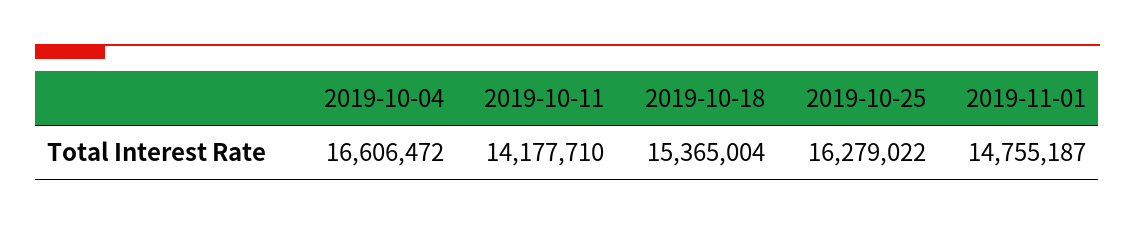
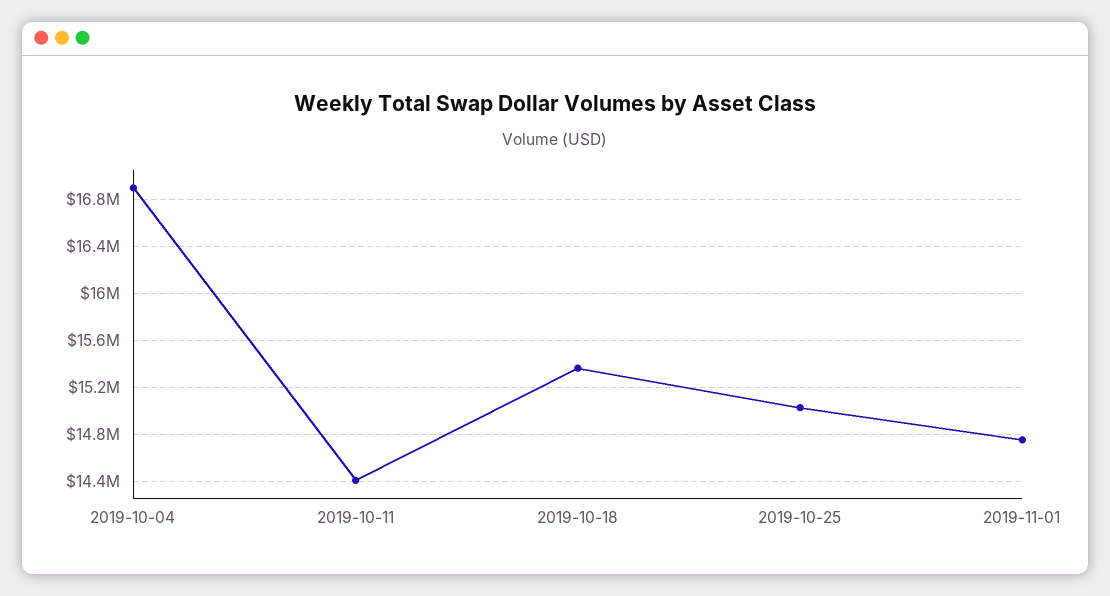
  {
-   "2019-10-04": 16606472,
+   "2019-10-04": 16900000,
-   "2019-10-11": 14177710,
+   "2019-10-11": 14400000,
    "2019-10-18": 15365004,
-   "2019-10-25": 16279022,
+   "2019-10-25": 15000000,
    "2019-11-01": 14755187
  }

